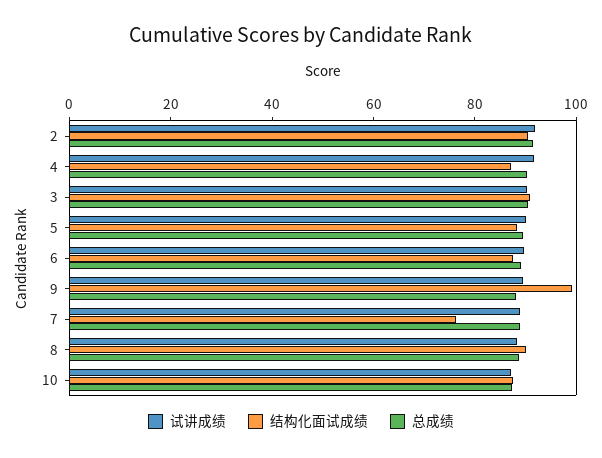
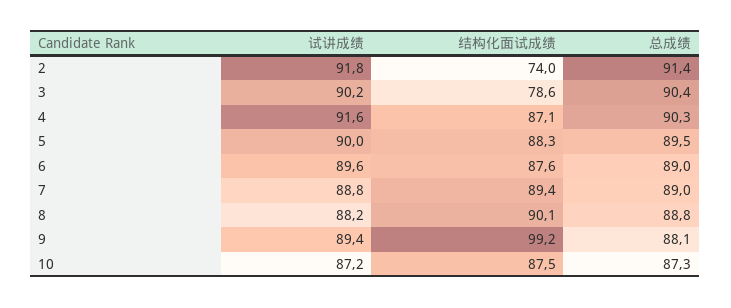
  {
    "试讲成绩": {
      "2": 91.8,
      "4": 91.6,
      "3": 90.2,
      "5": 90,
      "6": 89.6,
      "9": 89.4,
      "7": 88.8,
      "8": 88.2,
      "10": 87.2
    },
    "结构化面试成绩": {
-     "2": 90,
+     "2": 74,
      "4": 87.1,
-     "3": 90,
+     "3": 78.6,
      "5": 88.3,
      "6": 87.6,
      "9": 99.2,
-     "7": 75,
+     "7": 89.4,
      "8": 90.1,
      "10": 87.5
    },
    "总成绩": {
      "2": 91.4,
      "4": 90.3,
      "3": 90.4,
      "5": 89.5,
      "6": 89,
      "9": 88.1,
      "7": 89,
      "8": 88.8,
      "10": 87.3
    }
  }

